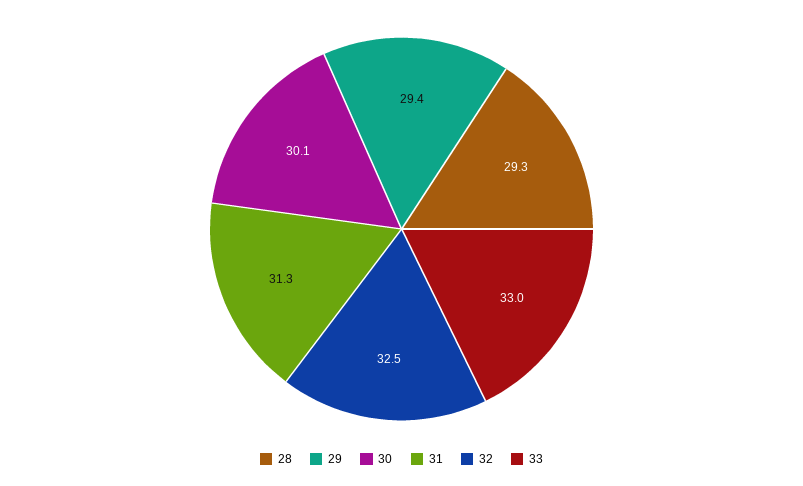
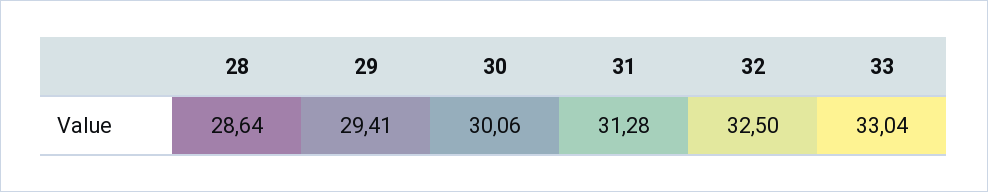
  {
-   "28": 29.3,
+   "28": 28.64,
    "29": 29.41,
    "30": 30.06,
    "31": 31.28,
    "32": 32.5,
    "33": 33.04
  }

